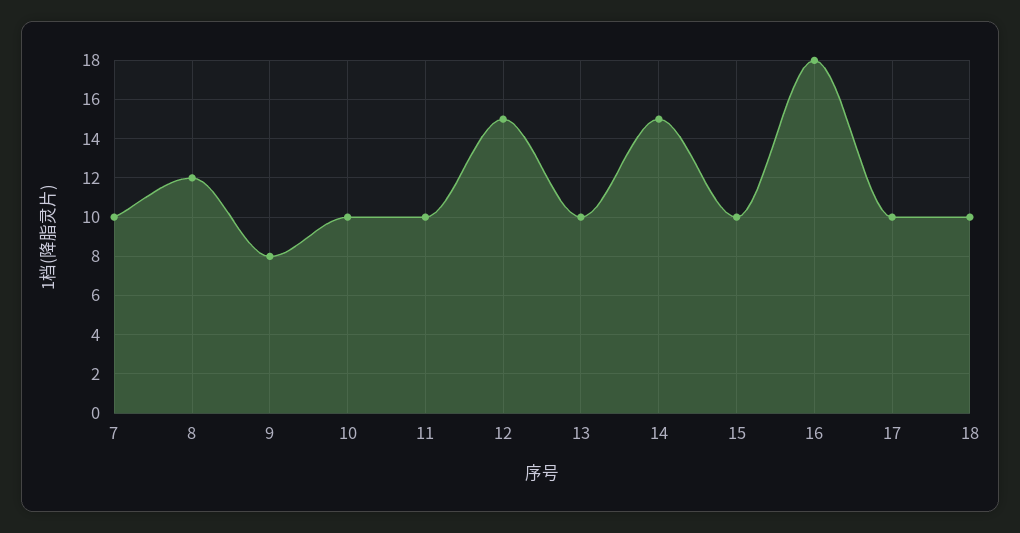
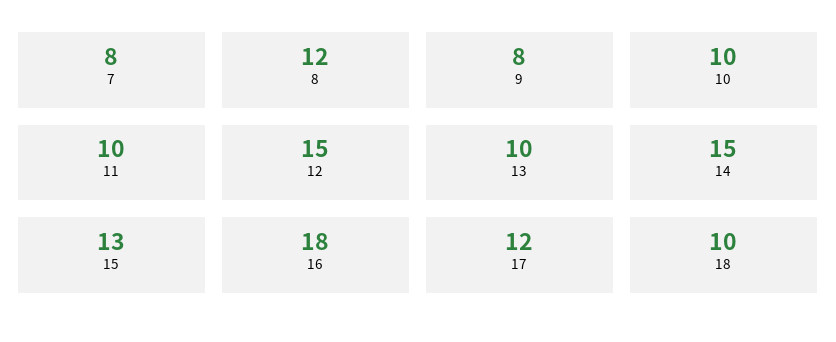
  {
-   "7": 10,
+   "7": 8,
    "8": 12,
    "9": 8,
    "10": 10,
    "11": 10,
    "12": 15,
    "13": 10,
    "14": 15,
-   "15": 10,
+   "15": 13,
    "16": 18,
-   "17": 10,
+   "17": 12,
    "18": 10
  }

